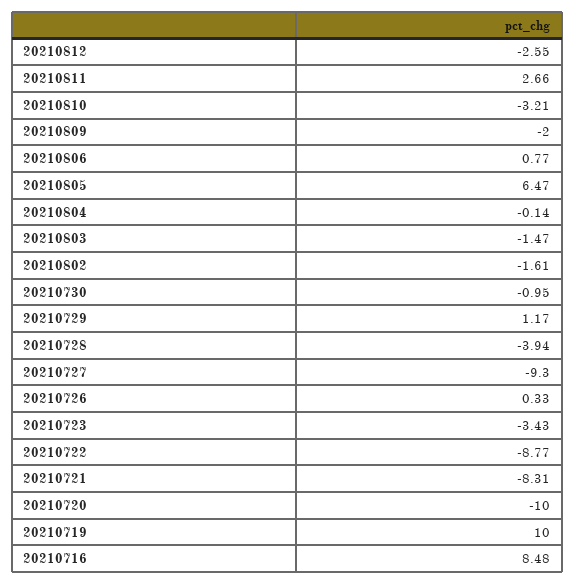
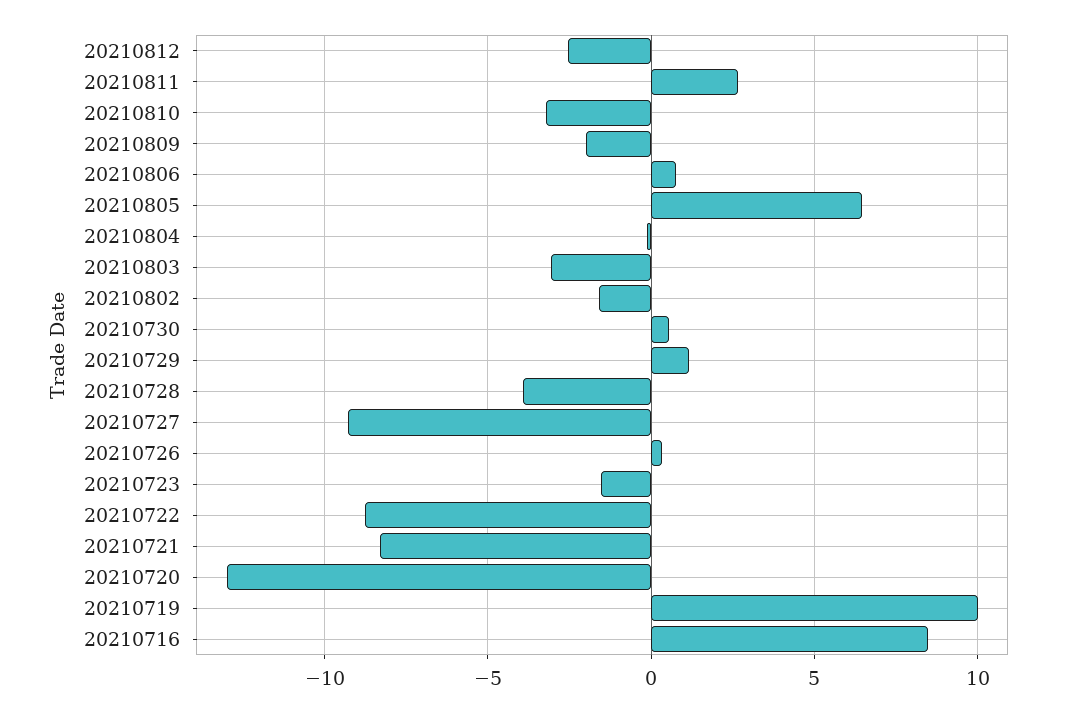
  {
    "20210812": -2.55,
    "20210811": 2.66,
    "20210810": -3.21,
    "20210809": -2,
    "20210806": 0.77,
    "20210805": 6.47,
    "20210804": -0.14,
-   "20210803": -1.47,
+   "20210803": -3,
    "20210802": -1.61,
-   "20210730": -0.95,
+   "20210730": 0.5,
    "20210729": 1.17,
    "20210728": -3.94,
    "20210727": -9.3,
    "20210726": 0.33,
-   "20210723": -3.43,
+   "20210723": -1.5,
    "20210722": -8.77,
    "20210721": -8.31,
-   "20210720": -10,
+   "20210720": -13,
    "20210719": 10,
    "20210716": 8.48
  }

